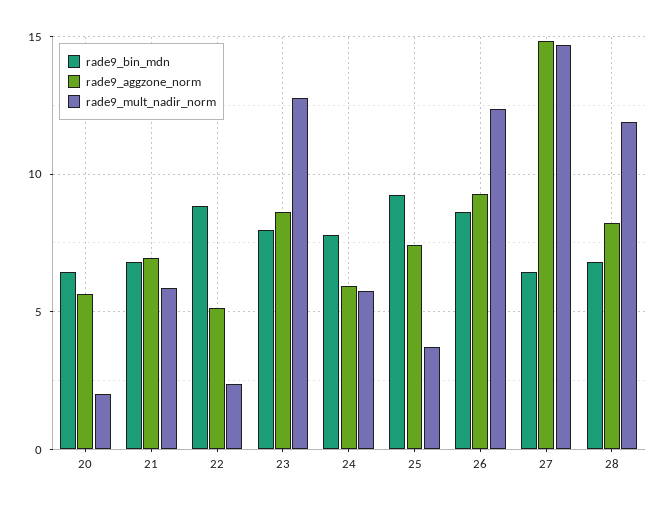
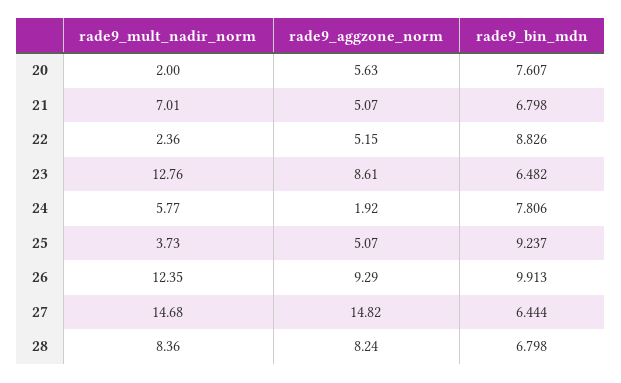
  {
    "rade9_bin_mdn": {
-     "20": 6.5,
+     "20": 7.607,
      "21": 6.798,
      "22": 8.826,
-     "23": 8,
+     "23": 6.482,
      "24": 7.806,
      "25": 9.237,
-     "26": 8.5,
+     "26": 9.913,
      "27": 6.444,
      "28": 6.798
    },
    "rade9_aggzone_norm": {
      "20": 5.63,
-     "21": 7,
+     "21": 5.07,
      "22": 5.15,
      "23": 8.61,
-     "24": 6,
+     "24": 1.92,
-     "25": 7.5,
+     "25": 5.07,
      "26": 9.29,
      "27": 14.82,
      "28": 8.24
    },
    "rade9_mult_nadir_norm": {
      "20": 2,
-     "21": 6,
+     "21": 7.01,
      "22": 2.36,
      "23": 12.76,
      "24": 5.77,
      "25": 3.73,
      "26": 12.35,
      "27": 14.68,
-     "28": 12
+     "28": 8.36
    }
  }

